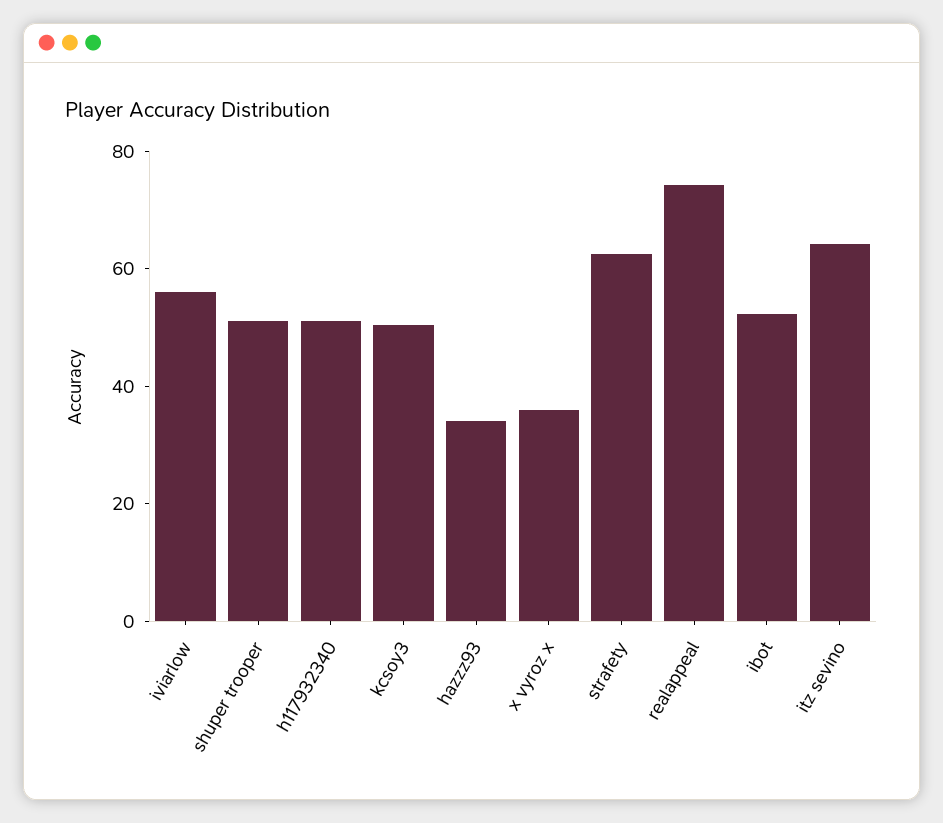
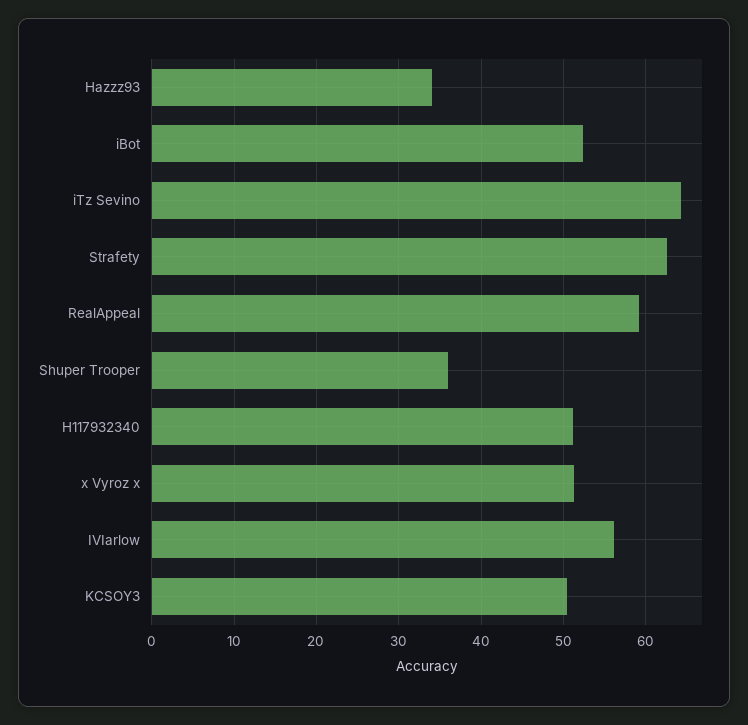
  {
    "iviarlow": 56,
-   "shuper trooper": 50,
+   "shuper trooper": 36,
    "h117932340": 51,
    "kcsoy3": 50,
    "hazzz93": 34,
-   "x vyroz x": 35,
+   "x vyroz x": 51,
    "strafety": 63,
-   "realappeal": 75,
+   "realappeal": 59,
    "ibot": 52,
    "itz sevino": 64
  }

